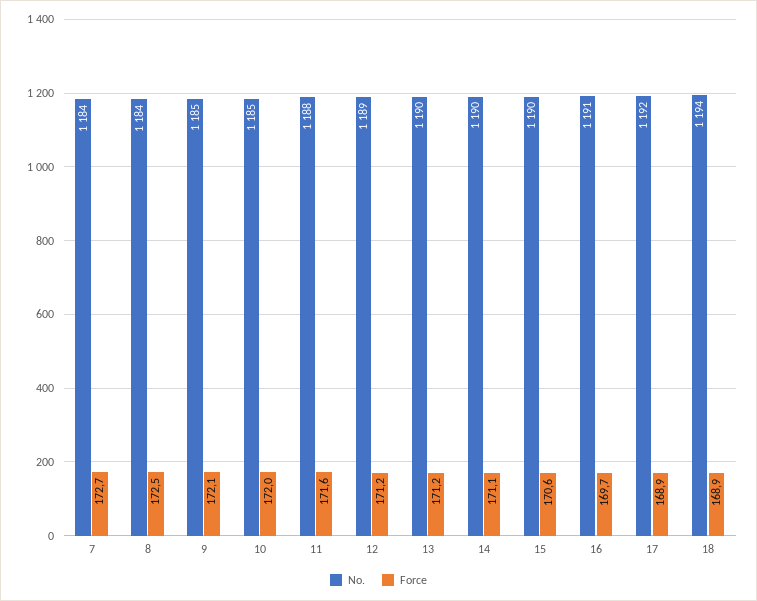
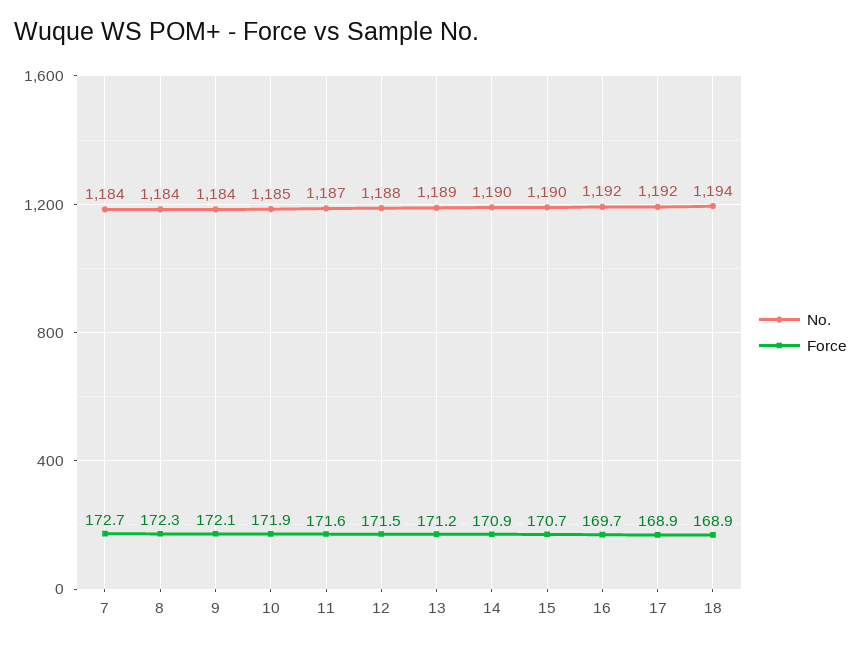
  {
    "No.": {
      "7": 1184,
      "8": 1184,
-     "9": 1185,
+     "9": 1184,
      "10": 1185,
-     "11": 1188,
+     "11": 1187,
-     "12": 1189,
+     "12": 1188,
-     "13": 1190,
+     "13": 1189,
      "14": 1190,
      "15": 1190,
-     "16": 1191,
+     "16": 1192,
      "17": 1192,
      "18": 1194
    },
    "Force": {
      "7": 172.7,
-     "8": 172.5,
+     "8": 172.3,
      "9": 172.1,
-     "10": 172,
+     "10": 171.9,
      "11": 171.6,
-     "12": 171.2,
+     "12": 171.5,
      "13": 171.2,
-     "14": 171.1,
+     "14": 170.9,
-     "15": 170.6,
+     "15": 170.7,
      "16": 169.7,
      "17": 168.9,
      "18": 168.9
    }
  }

